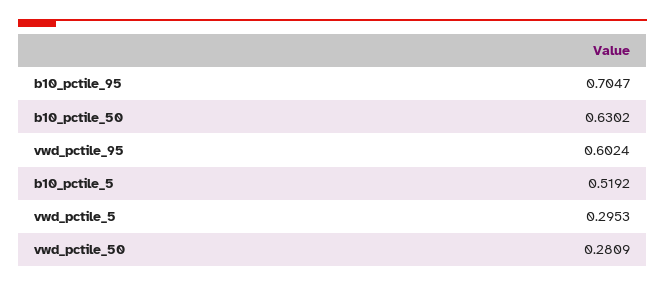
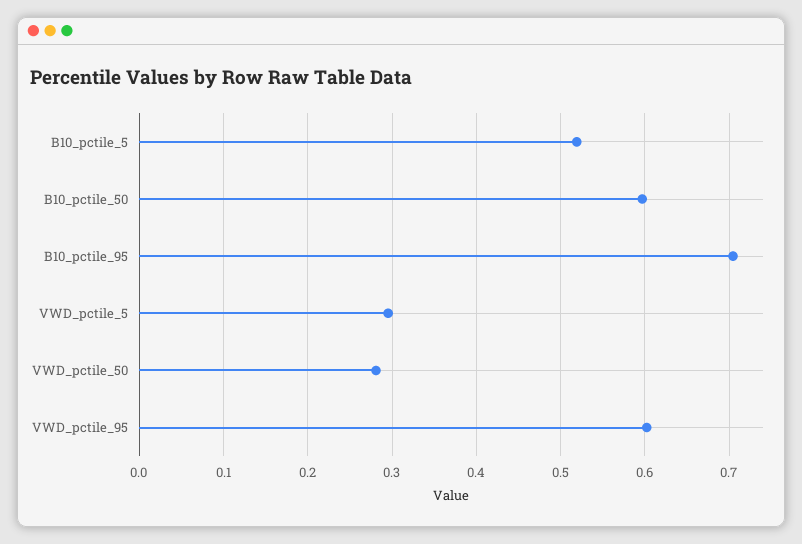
  {
    "b10_pctile_95": 0.7047,
-   "b10_pctile_50": 0.6302,
+   "b10_pctile_50": 0.6,
    "vwd_pctile_95": 0.6024,
    "b10_pctile_5": 0.5192,
    "vwd_pctile_5": 0.2953,
    "vwd_pctile_50": 0.2809
  }

